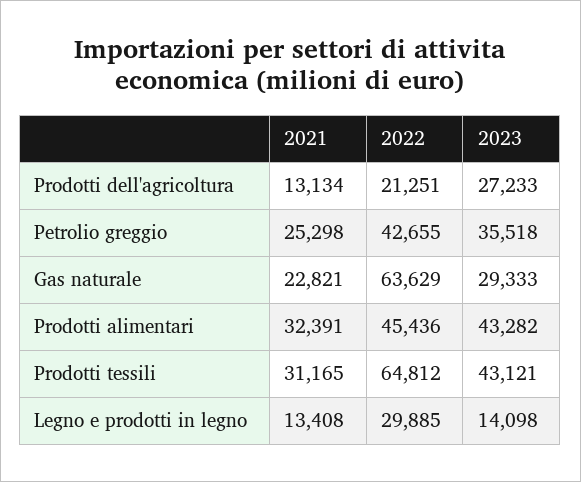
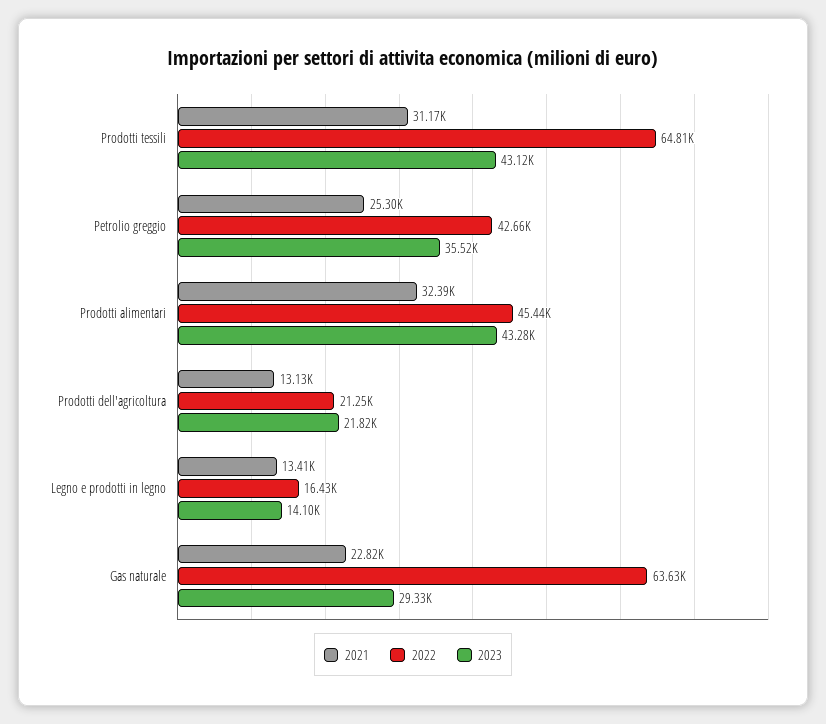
  {
    "2021": {
      "Prodotti dell'agricoltura": 13134,
      "Petrolio greggio": 25298,
      "Gas naturale": 22821,
      "Prodotti alimentari": 32391,
      "Prodotti tessili": 31165,
      "Legno e prodotti in legno": 13408
    },
    "2022": {
      "Prodotti dell'agricoltura": 21251,
      "Petrolio greggio": 42655,
      "Gas naturale": 63629,
      "Prodotti alimentari": 45436,
      "Prodotti tessili": 64812,
-     "Legno e prodotti in legno": 29885
+     "Legno e prodotti in legno": 16430
    },
    "2023": {
-     "Prodotti dell'agricoltura": 27233,
+     "Prodotti dell'agricoltura": 21820,
      "Petrolio greggio": 35518,
      "Gas naturale": 29333,
      "Prodotti alimentari": 43282,
      "Prodotti tessili": 43121,
      "Legno e prodotti in legno": 14098
    }
  }

